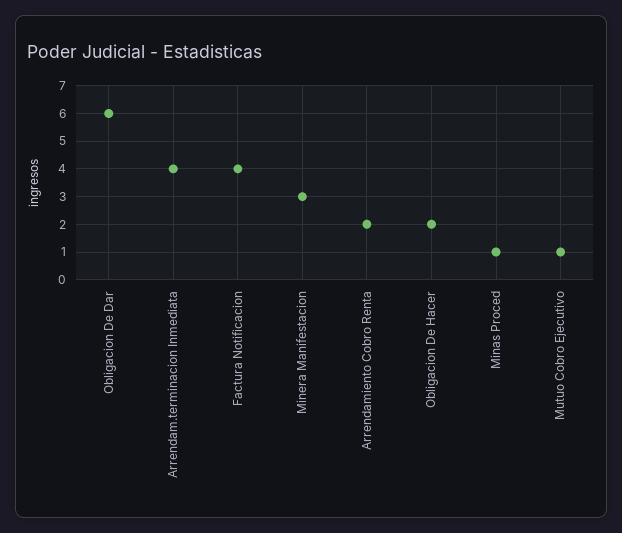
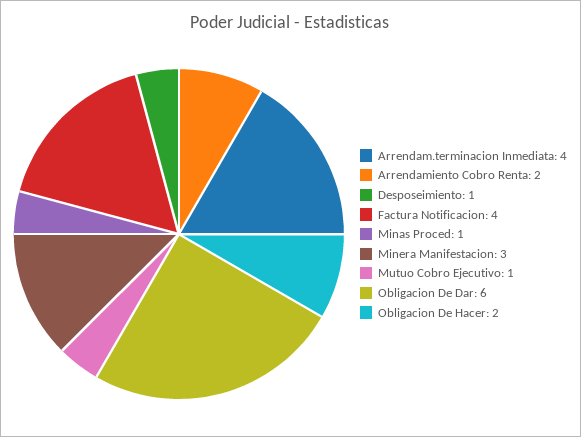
  {
    "Obligacion De Dar": 6,
    "Arrendam.terminacion Inmediata": 4,
    "Factura Notificacion": 4,
    "Minera Manifestacion": 3,
    "Arrendamiento Cobro Renta": 2,
    "Obligacion De Hacer": 2,
    "Minas Proced": 1,
-   "Mutuo Cobro Ejecutivo": 1
+   "Mutuo Cobro Ejecutivo": 1,
+   "Desposeimiento": 1
  }

